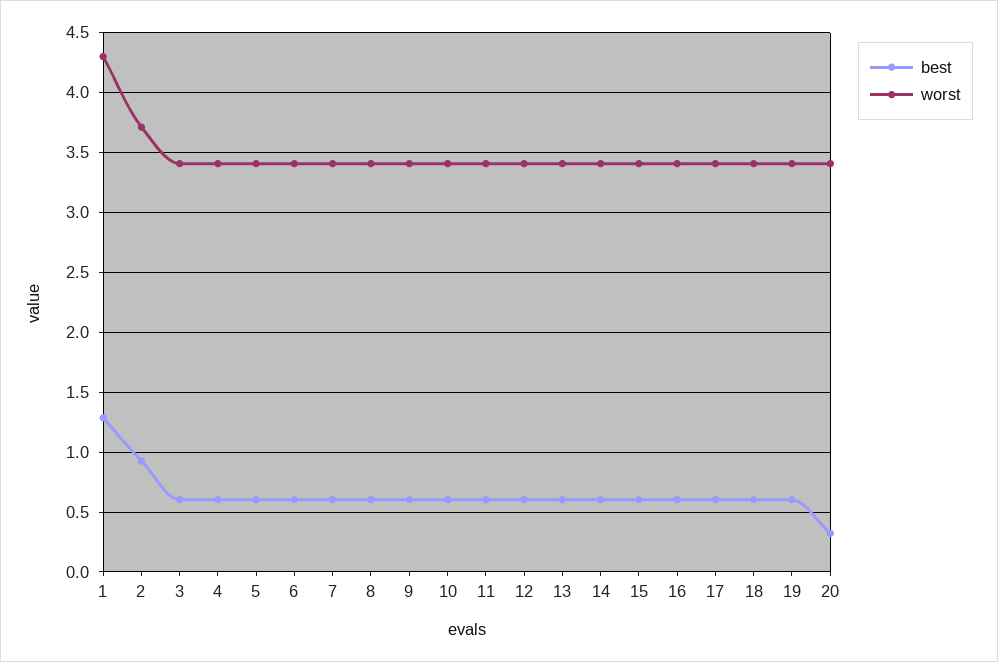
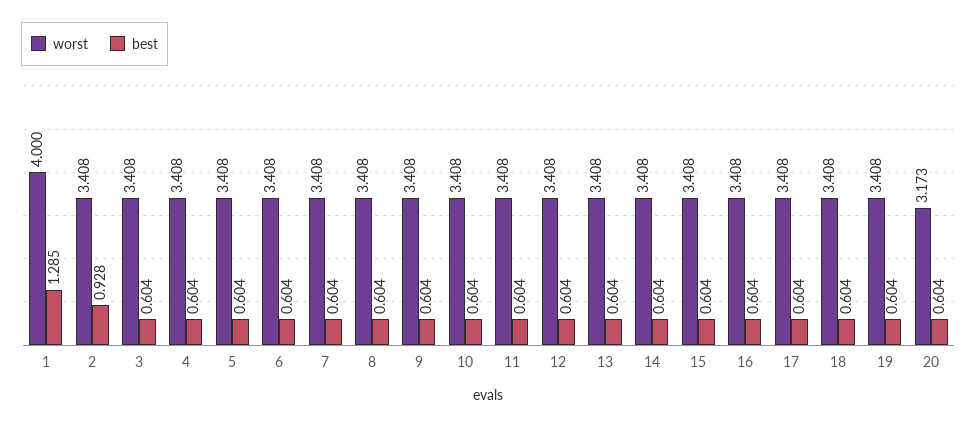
  {
    "best": {
      "1": 1.285,
      "2": 0.928,
      "3": 0.604,
      "4": 0.604,
      "5": 0.604,
      "6": 0.604,
      "7": 0.604,
      "8": 0.604,
      "9": 0.604,
      "10": 0.604,
      "11": 0.604,
      "12": 0.604,
      "13": 0.604,
      "14": 0.604,
      "15": 0.604,
      "16": 0.604,
      "17": 0.604,
      "18": 0.604,
      "19": 0.604,
-     "20": 0.3
+     "20": 0.604
    },
    "worst": {
-     "1": 4.3,
+     "1": 4,
-     "2": 3.7,
+     "2": 3.408,
      "3": 3.408,
      "4": 3.408,
      "5": 3.408,
      "6": 3.408,
      "7": 3.408,
      "8": 3.408,
      "9": 3.408,
      "10": 3.408,
      "11": 3.408,
      "12": 3.408,
      "13": 3.408,
      "14": 3.408,
      "15": 3.408,
      "16": 3.408,
      "17": 3.408,
      "18": 3.408,
      "19": 3.408,
-     "20": 3.4
+     "20": 3.173
    }
  }

